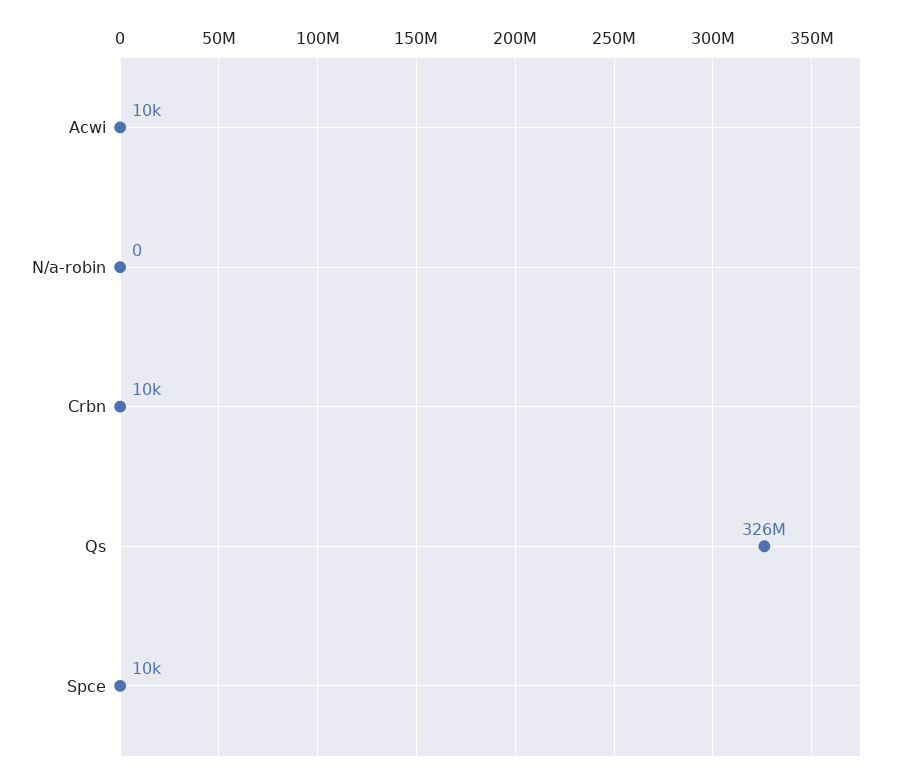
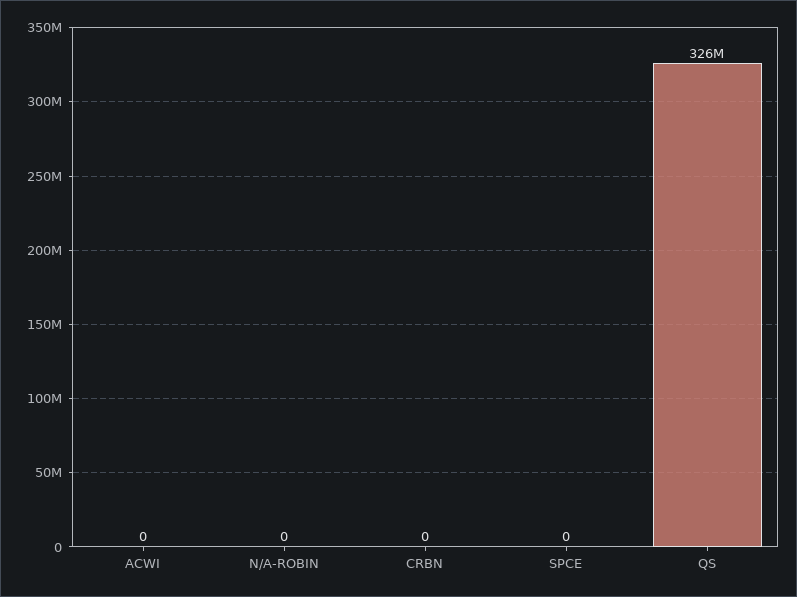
  {
-   "Acwi": 10000,
+   "Acwi": 0,
    "N/a-robin": 0,
-   "Crbn": 10000,
+   "Crbn": 0,
    "Qs": 326000000,
-   "Spce": 10000
+   "Spce": 0
  }

